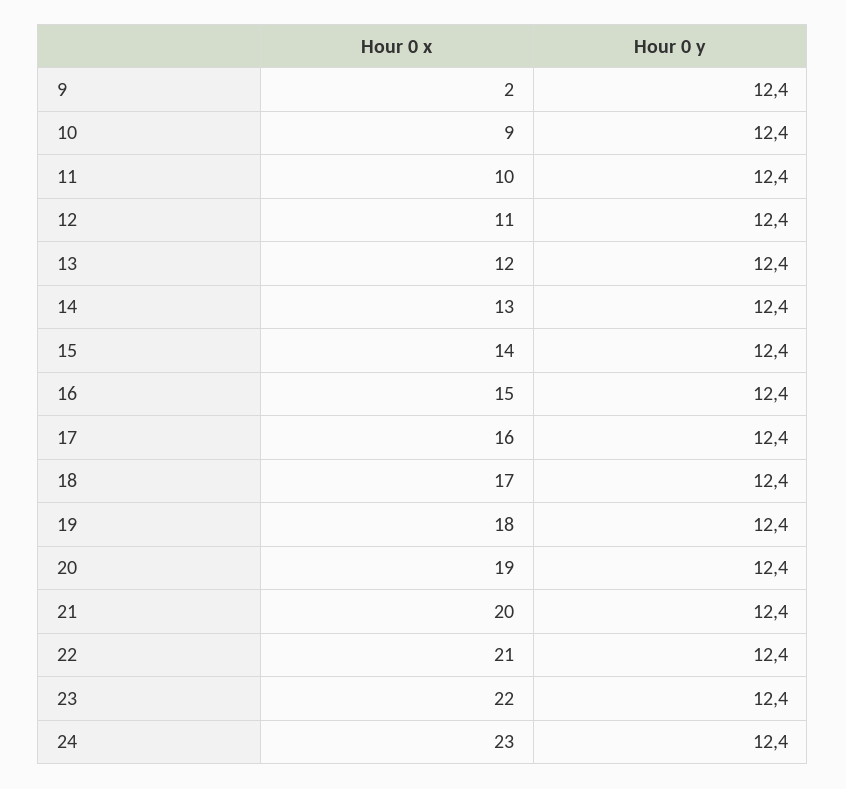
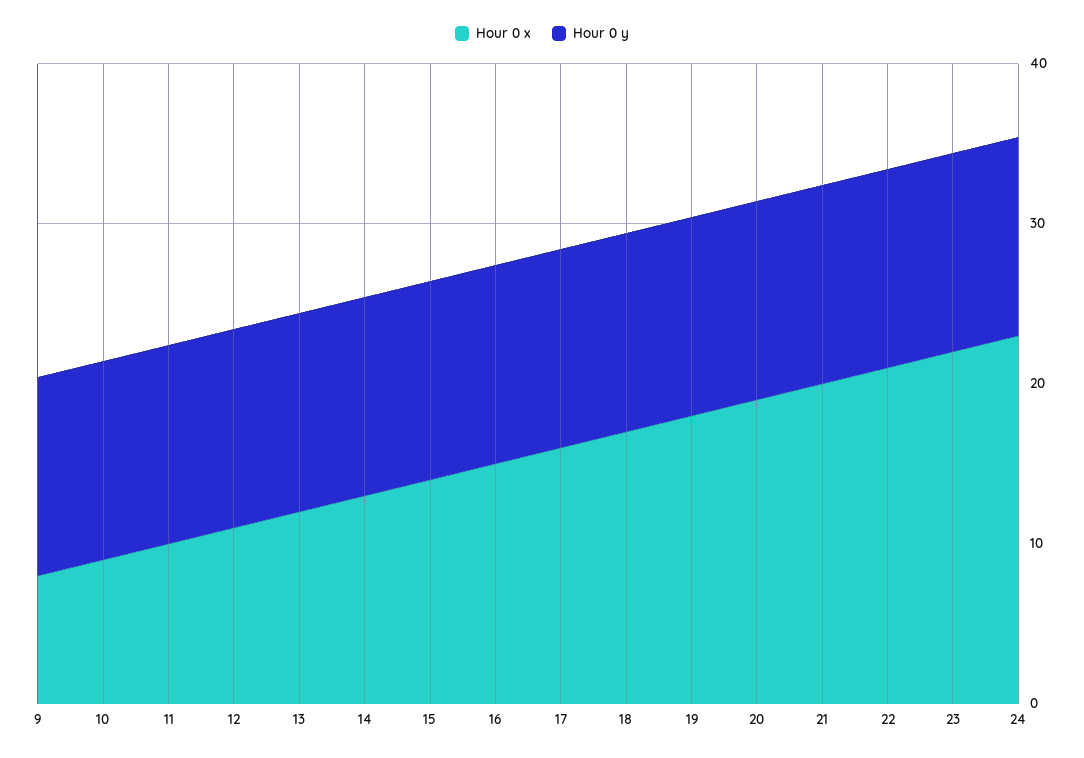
  {
    "Hour 0 x": {
-     "9": 2,
+     "9": 8,
      "10": 9,
      "11": 10,
      "12": 11,
      "13": 12,
      "14": 13,
      "15": 14,
      "16": 15,
      "17": 16,
      "18": 17,
      "19": 18,
      "20": 19,
      "21": 20,
      "22": 21,
      "23": 22,
      "24": 23
    },
    "Hour 0 y": {
      "9": 12.4,
      "10": 12.4,
      "11": 12.4,
      "12": 12.4,
      "13": 12.4,
      "14": 12.4,
      "15": 12.4,
      "16": 12.4,
      "17": 12.4,
      "18": 12.4,
      "19": 12.4,
      "20": 12.4,
      "21": 12.4,
      "22": 12.4,
      "23": 12.4,
      "24": 12.4
    }
  }

